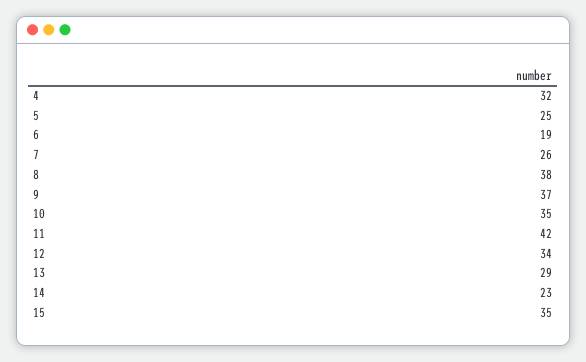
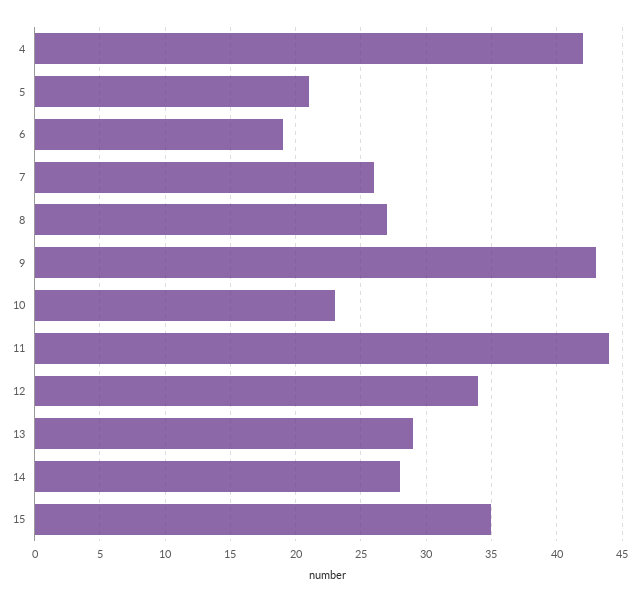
  {
-   "4": 32,
+   "4": 42,
-   "5": 25,
+   "5": 21,
    "6": 19,
    "7": 26,
-   "8": 38,
+   "8": 27,
-   "9": 37,
+   "9": 43,
-   "10": 35,
+   "10": 23,
-   "11": 42,
+   "11": 44,
    "12": 34,
    "13": 29,
-   "14": 23,
+   "14": 28,
    "15": 35
  }

